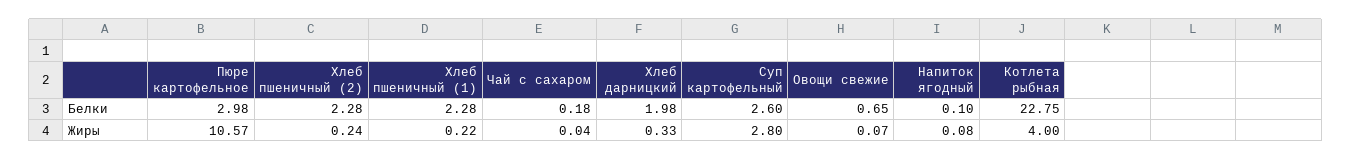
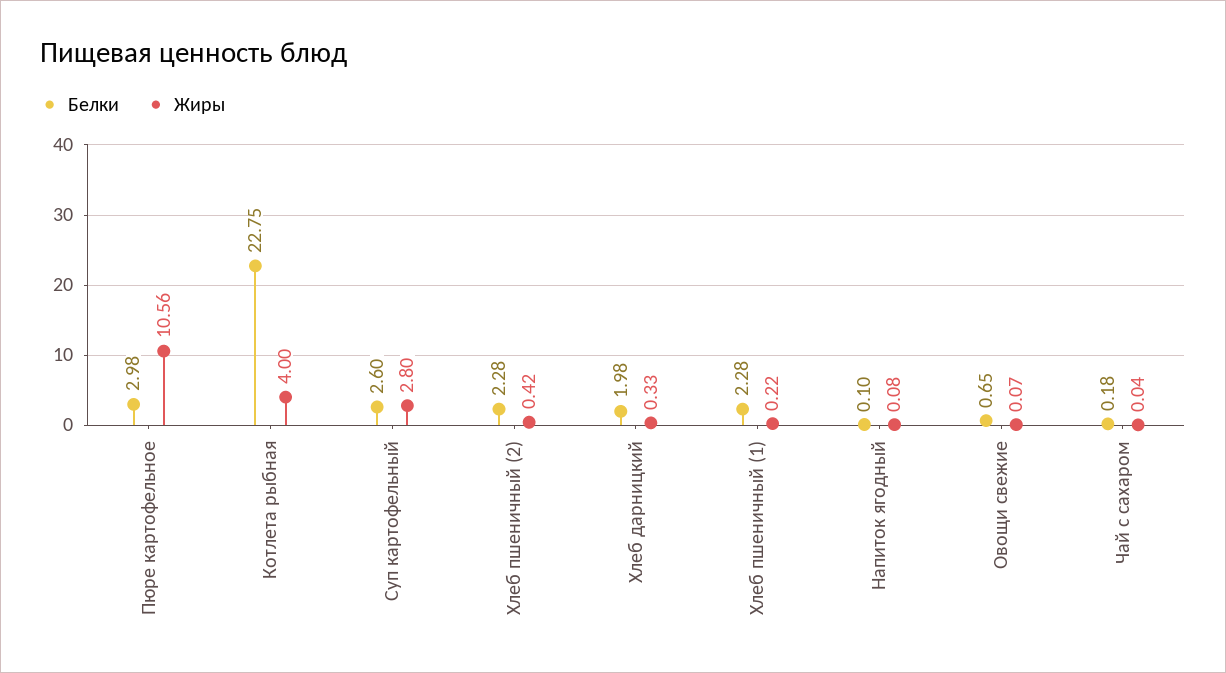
  {
    "Белки": {
      "Пюре картофельное": 2.98,
      "Хлеб пшеничный (2)": 2.28,
      "Хлеб пшеничный (1)": 2.28,
      "Чай с сахаром": 0.18,
      "Хлеб дарницкий": 1.98,
      "Суп картофельный": 2.6,
      "Овощи свежие": 0.65,
      "Напиток ягодный": 0.1,
      "Котлета рыбная": 22.75
    },
    "Жиры": {
-     "Пюре картофельное": 10.57,
+     "Пюре картофельное": 10.56,
-     "Хлеб пшеничный (2)": 0.24,
+     "Хлеб пшеничный (2)": 0.42,
      "Хлеб пшеничный (1)": 0.22,
      "Чай с сахаром": 0.04,
      "Хлеб дарницкий": 0.33,
      "Суп картофельный": 2.8,
      "Овощи свежие": 0.07,
      "Напиток ягодный": 0.08,
      "Котлета рыбная": 4
    }
  }

